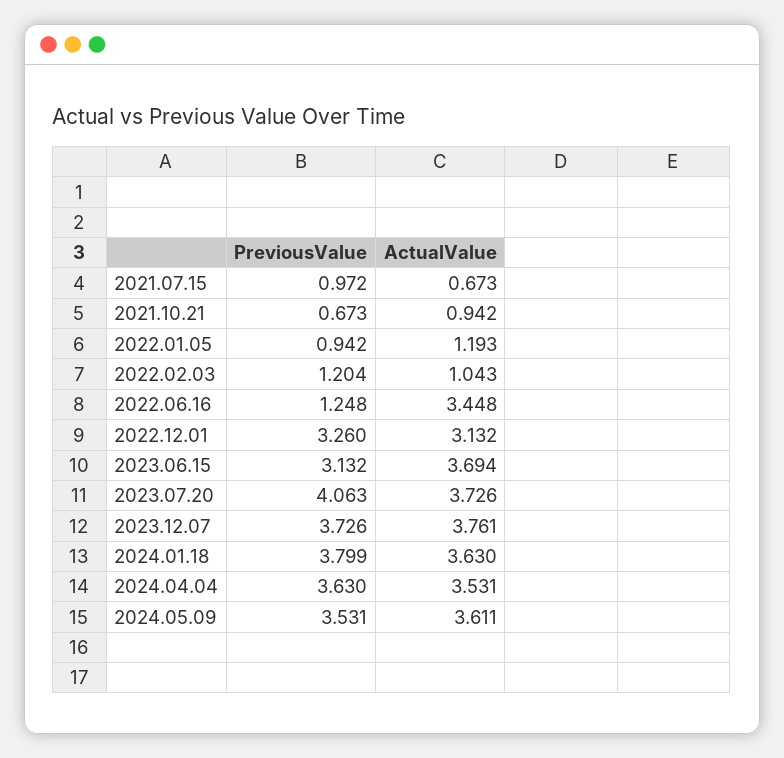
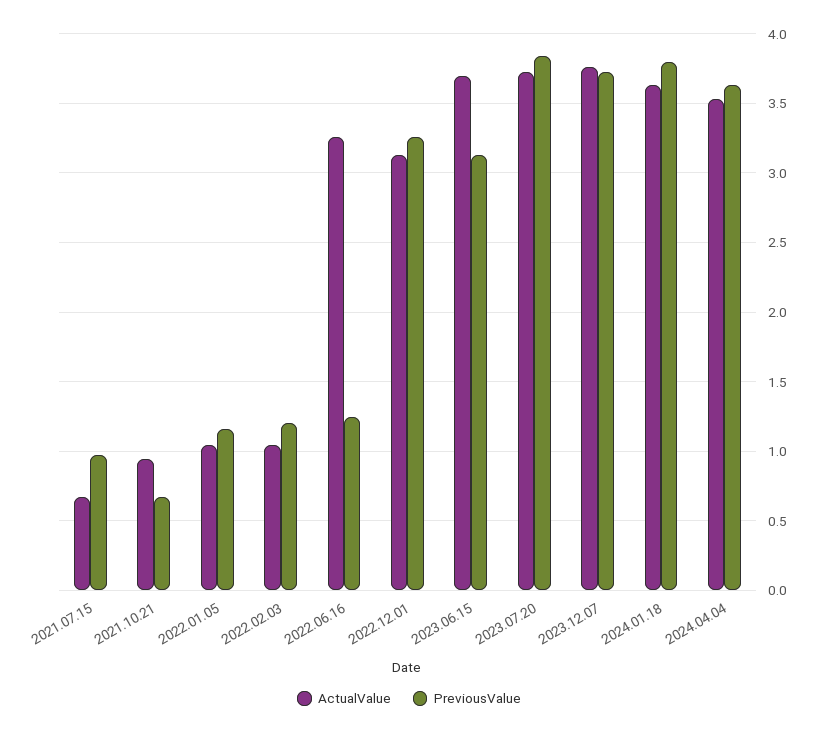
  {
    "PreviousValue": {
      "2021.07.15": 0.972,
      "2021.10.21": 0.673,
-     "2022.01.05": 0.942,
+     "2022.01.05": 1.15,
      "2022.02.03": 1.204,
      "2022.06.16": 1.248,
      "2022.12.01": 3.26,
      "2023.06.15": 3.132,
-     "2023.07.20": 4.063,
+     "2023.07.20": 3.85,
      "2023.12.07": 3.726,
      "2024.01.18": 3.799,
-     "2024.04.04": 3.63,
+     "2024.04.04": 3.63
-     "2024.05.09": 3.531
    },
    "ActualValue": {
      "2021.07.15": 0.673,
      "2021.10.21": 0.942,
-     "2022.01.05": 1.193,
+     "2022.01.05": 1.05,
      "2022.02.03": 1.043,
-     "2022.06.16": 3.448,
+     "2022.06.16": 3.25,
      "2022.12.01": 3.132,
      "2023.06.15": 3.694,
      "2023.07.20": 3.726,
      "2023.12.07": 3.761,
      "2024.01.18": 3.63,
-     "2024.04.04": 3.531,
+     "2024.04.04": 3.531
-     "2024.05.09": 3.611
    }
  }

